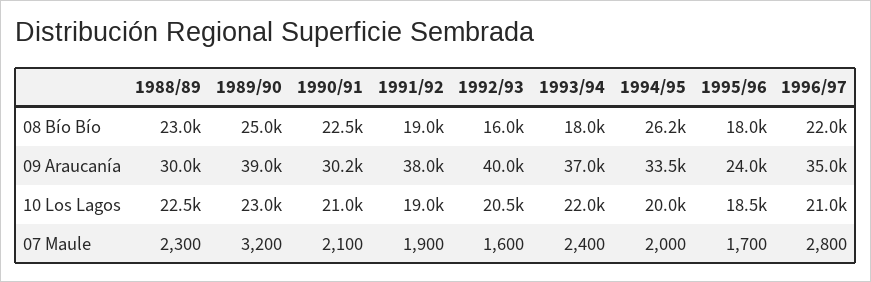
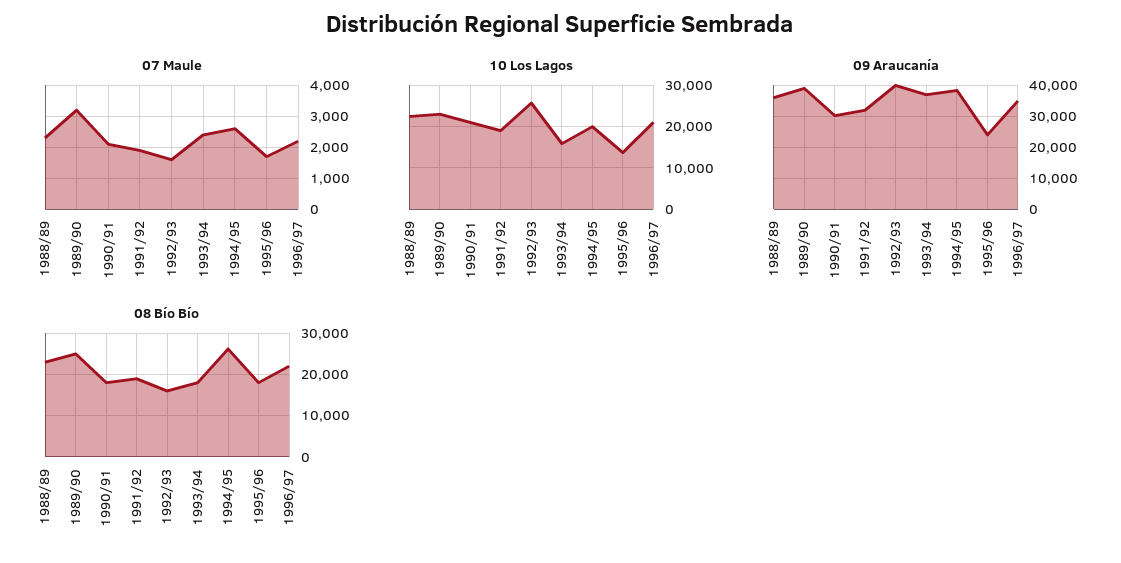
  {
    "08 Bío Bío": {
      "1988/89": 23000,
      "1989/90": 25000,
-     "1990/91": 22500,
+     "1990/91": 18000,
      "1991/92": 19000,
      "1992/93": 16000,
      "1993/94": 18000,
      "1994/95": 26200,
      "1995/96": 18000,
      "1996/97": 22000
    },
    "09 Araucanía": {
-     "1988/89": 30000,
+     "1988/89": 36000,
      "1989/90": 39000,
      "1990/91": 30200,
-     "1991/92": 38000,
+     "1991/92": 32000,
      "1992/93": 40000,
      "1993/94": 37000,
-     "1994/95": 33500,
+     "1994/95": 38000,
      "1995/96": 24000,
      "1996/97": 35000
    },
    "10 Los Lagos": {
      "1988/89": 22500,
      "1989/90": 23000,
      "1990/91": 21000,
      "1991/92": 19000,
-     "1992/93": 20500,
+     "1992/93": 26000,
-     "1993/94": 22000,
+     "1993/94": 16000,
      "1994/95": 20000,
-     "1995/96": 18500,
+     "1995/96": 14000,
      "1996/97": 21000
    },
    "07 Maule": {
      "1988/89": 2300,
      "1989/90": 3200,
      "1990/91": 2100,
      "1991/92": 1900,
      "1992/93": 1600,
      "1993/94": 2400,
-     "1994/95": 2000,
+     "1994/95": 2600,
      "1995/96": 1700,
-     "1996/97": 2800
+     "1996/97": 2200
    }
  }

